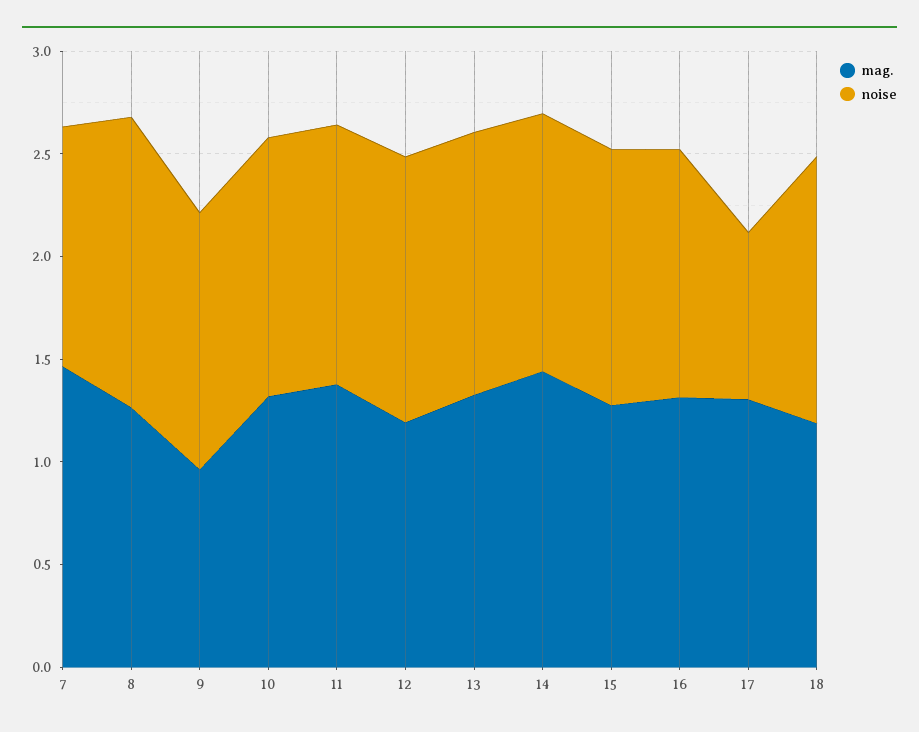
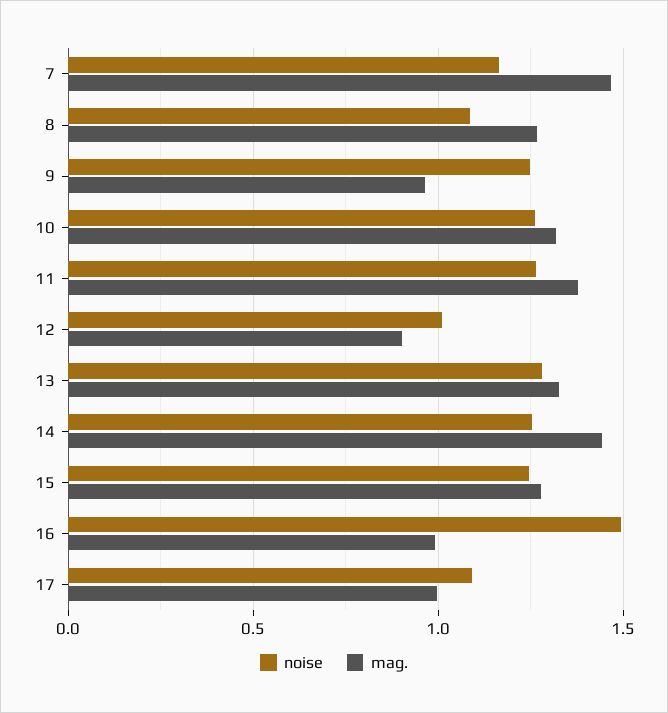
  {
    "mag.": {
      "7": 1.45,
      "8": 1.25,
      "9": 0.95,
      "10": 1.3,
      "11": 1.4,
-     "12": 1.2,
+     "12": 0.9,
      "13": 1.35,
      "14": 1.45,
      "15": 1.3,
-     "16": 1.3,
+     "16": 1,
-     "17": 1.3,
+     "17": 1
-     "18": 1.2
    },
    "noise": {
      "7": 1.15,
-     "8": 1.4,
+     "8": 1.1,
      "9": 1.25,
      "10": 1.25,
      "11": 1.25,
-     "12": 1.3,
+     "12": 1,
      "13": 1.3,
      "14": 1.25,
      "15": 1.25,
-     "16": 1.2,
+     "16": 1.5,
-     "17": 0.8,
+     "17": 1.1
-     "18": 1.3
    }
  }

